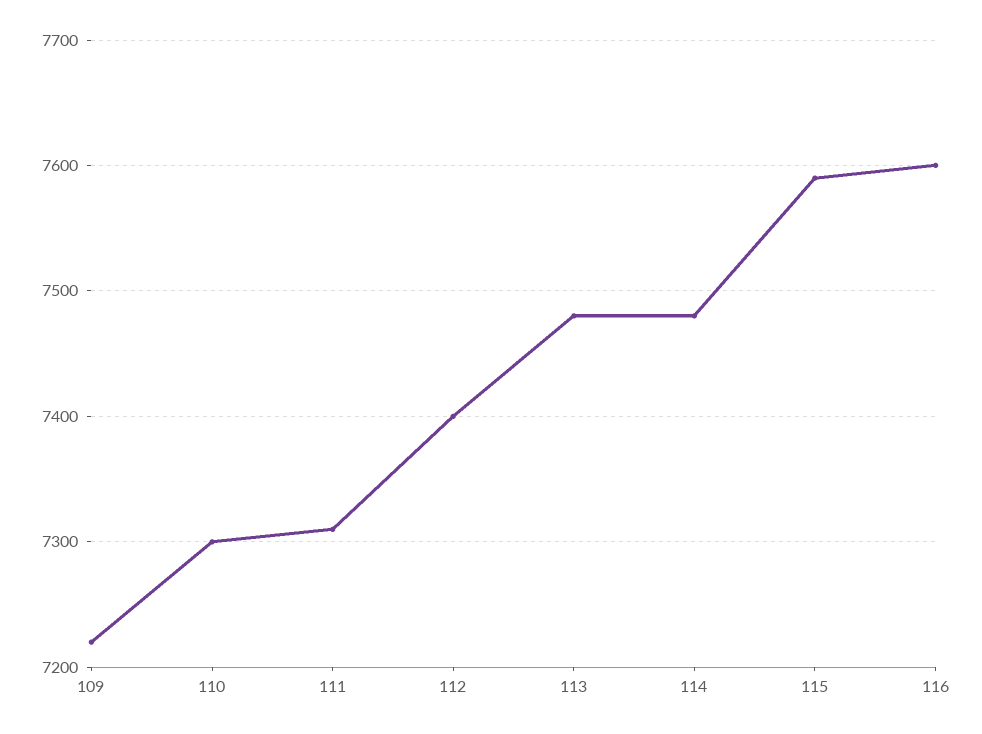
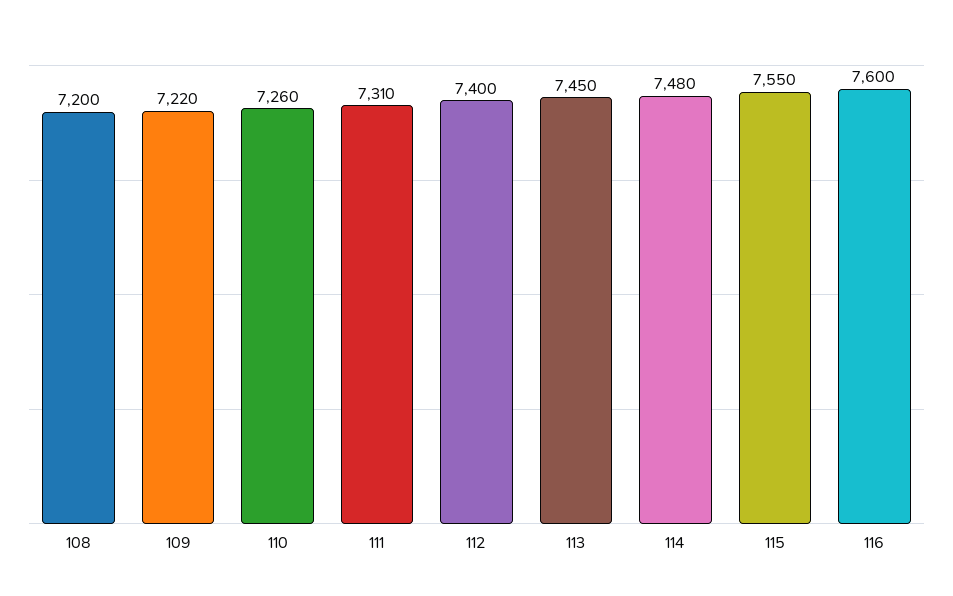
  {
    "109": 7220,
-   "110": 7300,
+   "110": 7260,
    "111": 7310,
    "112": 7400,
-   "113": 7480,
+   "113": 7450,
    "114": 7480,
-   "115": 7590,
+   "115": 7550,
-   "116": 7600
+   "116": 7600,
+   "108": 7200
  }

